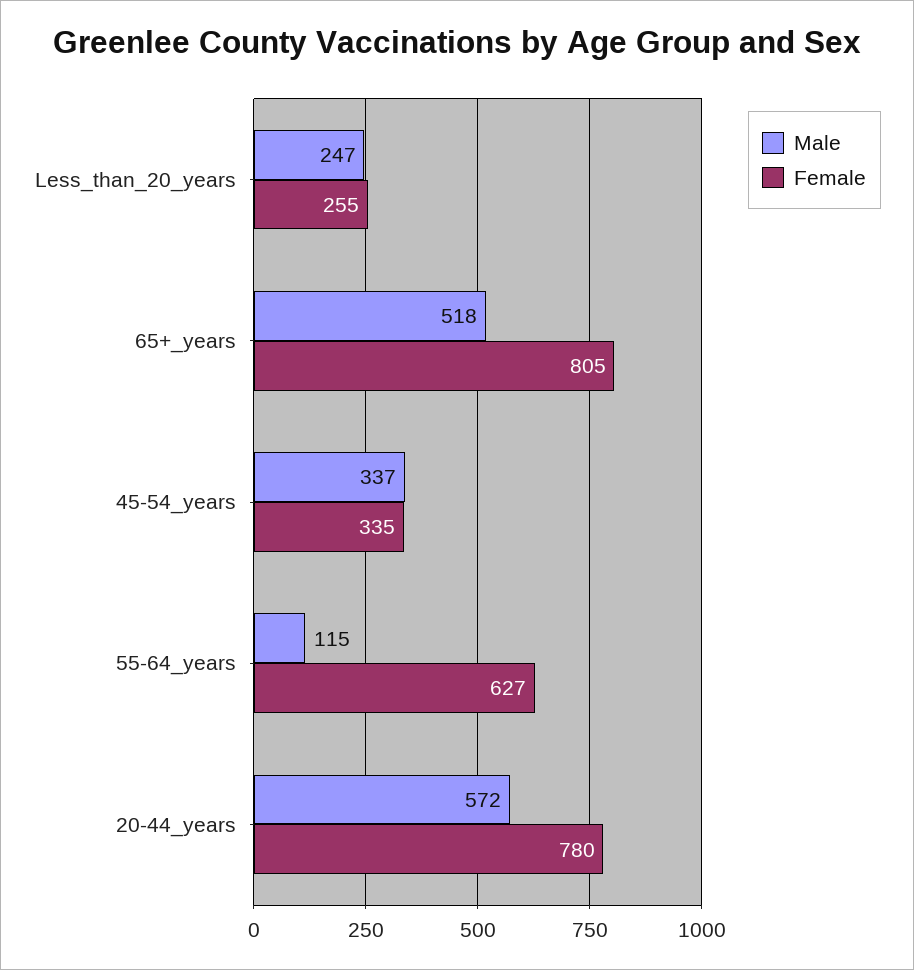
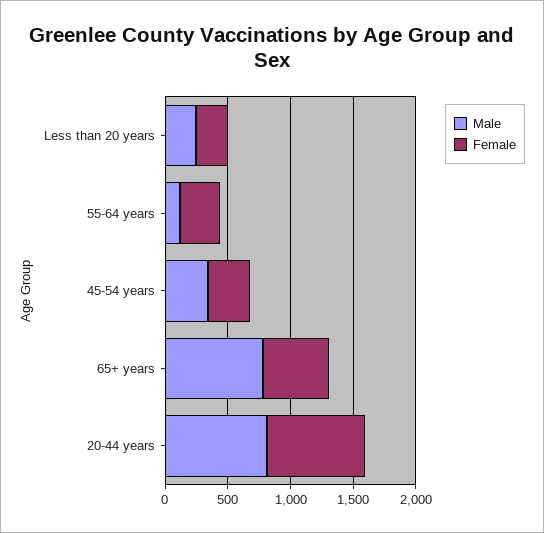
  {
    "Male": {
      "Less_than_20_years": 247,
-     "65+_years": 518,
+     "65+_years": 800,
      "45-54_years": 337,
      "55-64_years": 115,
-     "20-44_years": 572
+     "20-44_years": 800
    },
    "Female": {
      "Less_than_20_years": 255,
-     "65+_years": 805,
+     "65+_years": 500,
      "45-54_years": 335,
-     "55-64_years": 627,
+     "55-64_years": 300,
      "20-44_years": 780
    }
  }

